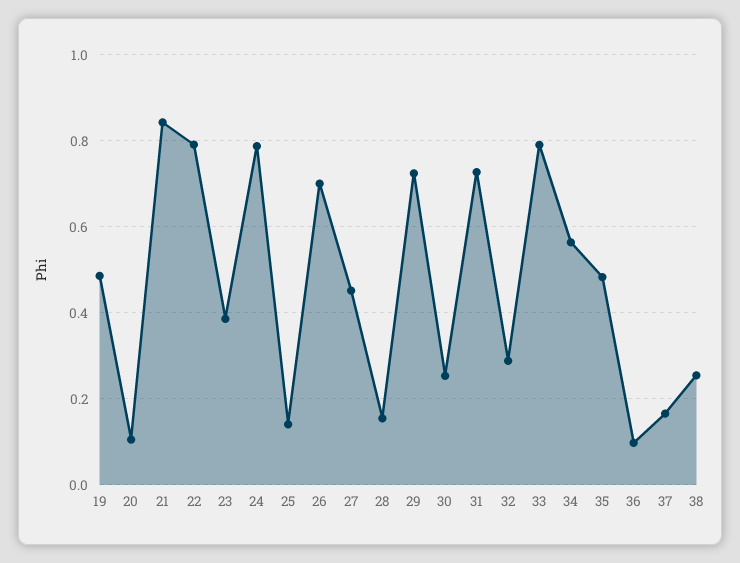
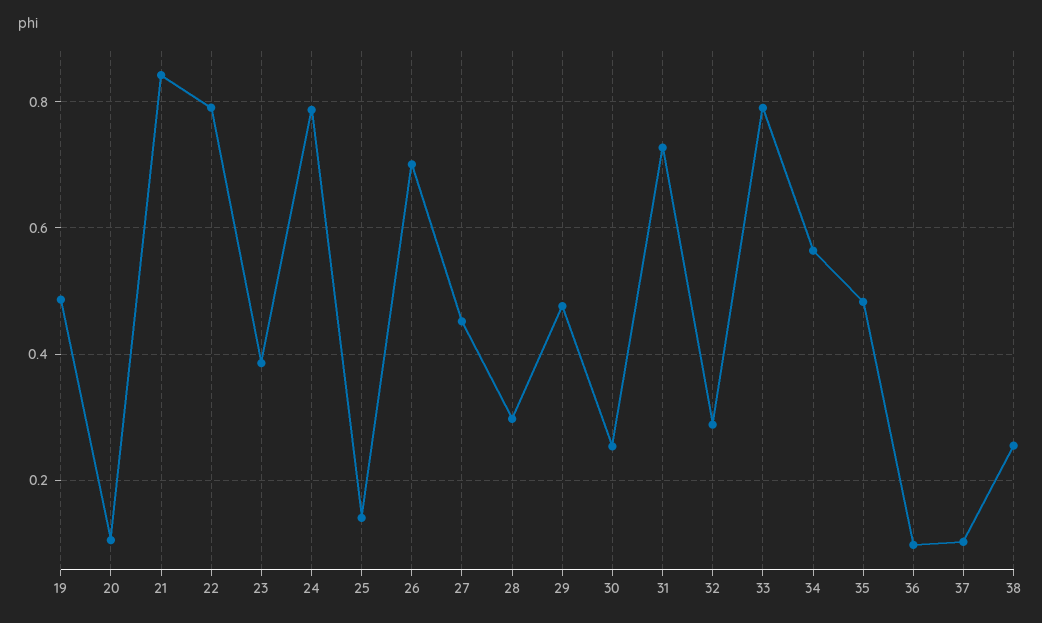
  {
    "19": 0.48,
    "20": 0.1,
    "21": 0.84,
    "22": 0.8,
    "23": 0.38,
    "24": 0.78,
    "25": 0.14,
    "26": 0.7,
    "27": 0.46,
-   "28": 0.16,
+   "28": 0.3,
-   "29": 0.72,
+   "29": 0.48,
    "30": 0.26,
    "31": 0.72,
    "32": 0.28,
    "33": 0.8,
    "34": 0.56,
    "35": 0.48,
    "36": 0.1,
-   "37": 0.16,
+   "37": 0.1,
    "38": 0.26
  }

